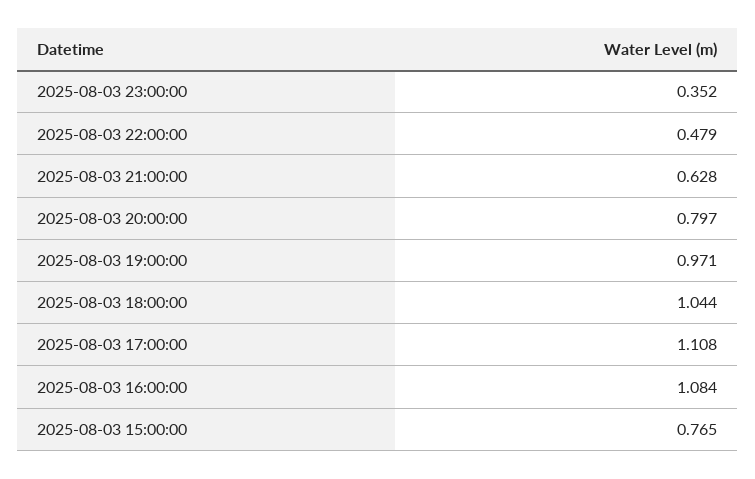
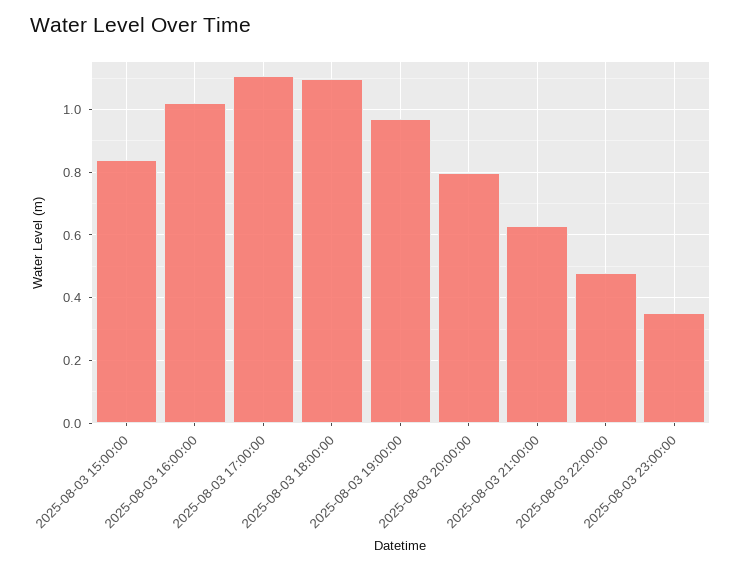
  {
    "2025-08-03 23:00:00": 0.352,
    "2025-08-03 22:00:00": 0.479,
    "2025-08-03 21:00:00": 0.628,
    "2025-08-03 20:00:00": 0.797,
    "2025-08-03 19:00:00": 0.971,
-   "2025-08-03 18:00:00": 1.044,
+   "2025-08-03 18:00:00": 1.1,
    "2025-08-03 17:00:00": 1.108,
-   "2025-08-03 16:00:00": 1.084,
+   "2025-08-03 16:00:00": 1.02,
-   "2025-08-03 15:00:00": 0.765
+   "2025-08-03 15:00:00": 0.84
  }

